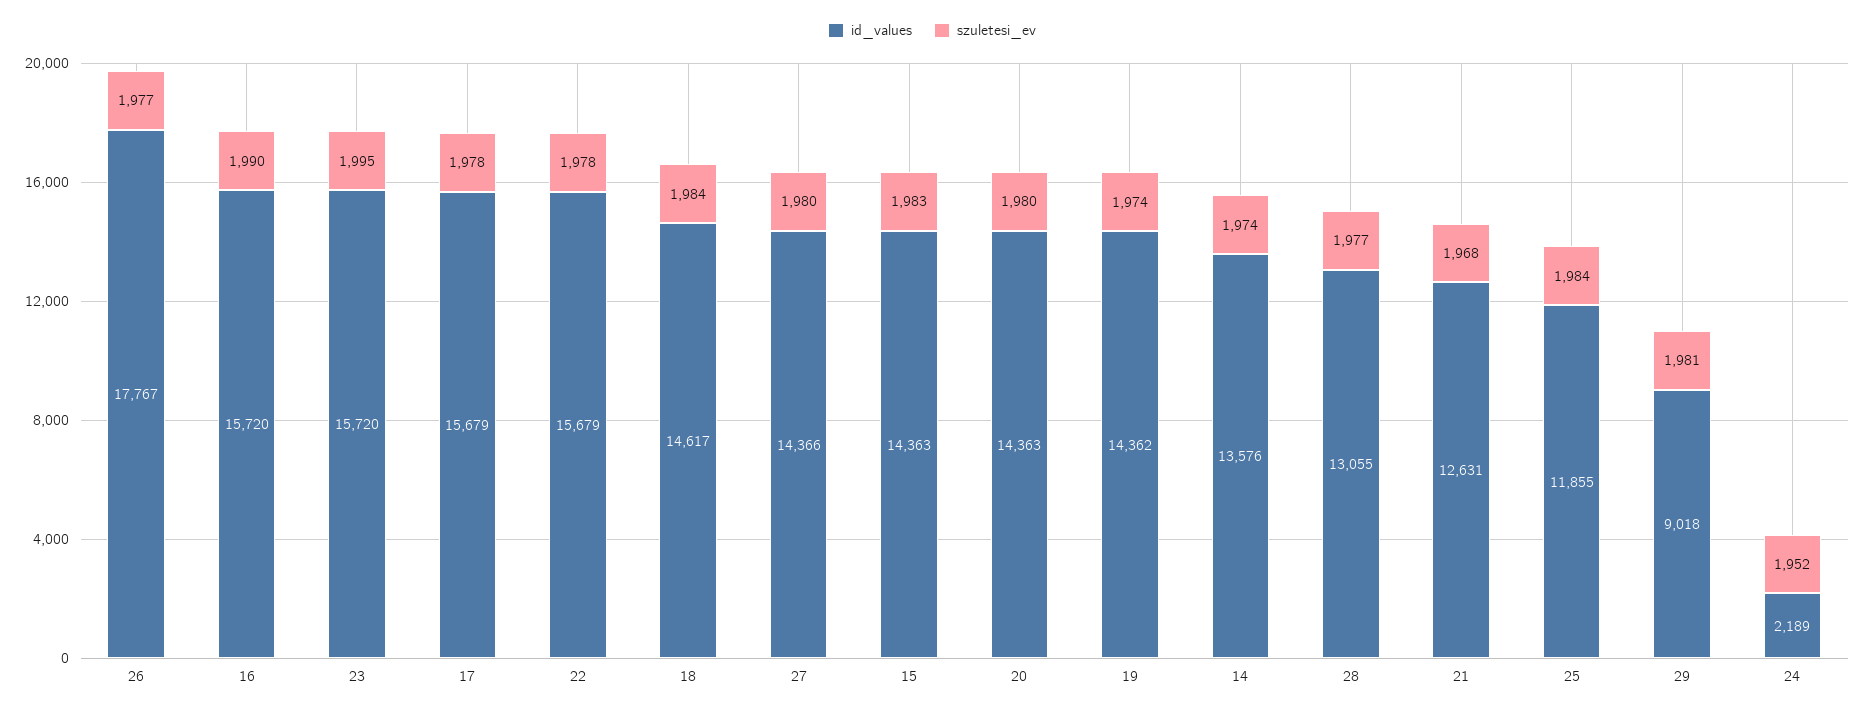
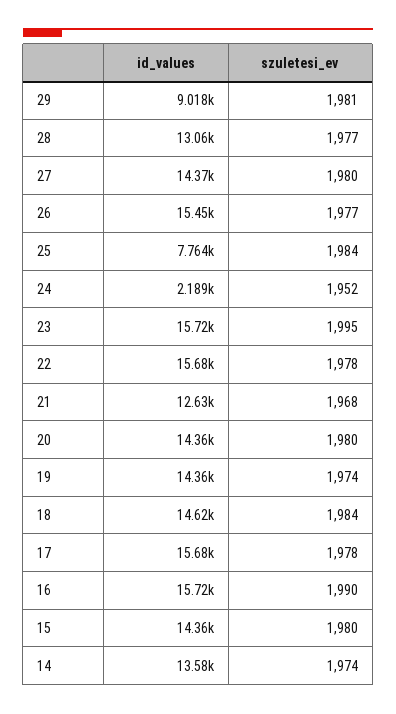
  {
    "id_values": {
-     "26": 17767,
+     "26": 15450,
      "16": 15720,
      "23": 15720,
      "17": 15679,
      "22": 15679,
      "18": 14617,
      "27": 14366,
      "15": 14363,
      "20": 14363,
      "19": 14362,
      "14": 13576,
      "28": 13055,
      "21": 12631,
-     "25": 11855,
+     "25": 7764,
      "29": 9018,
      "24": 2189
    },
    "szuletesi_ev": {
      "26": 1977,
      "16": 1990,
      "23": 1995,
      "17": 1978,
      "22": 1978,
      "18": 1984,
      "27": 1980,
-     "15": 1983,
+     "15": 1980,
      "20": 1980,
      "19": 1974,
      "14": 1974,
      "28": 1977,
      "21": 1968,
      "25": 1984,
      "29": 1981,
      "24": 1952
    }
  }

